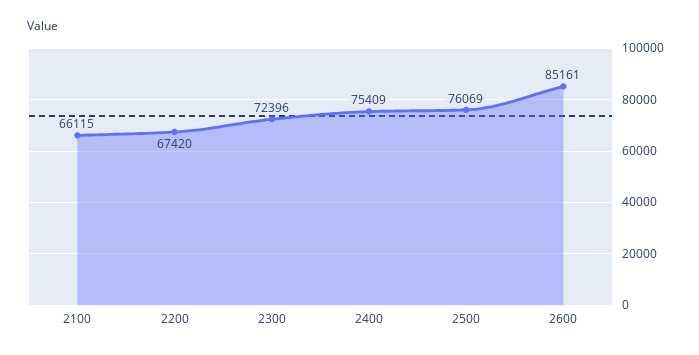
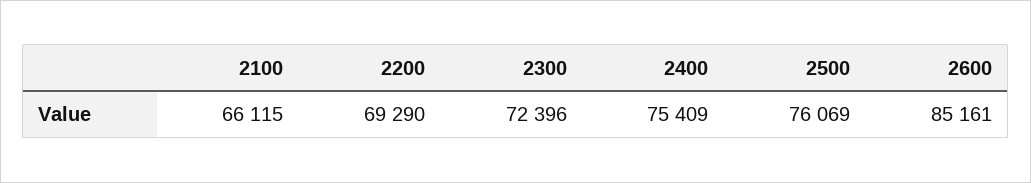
  {
    "2100": 66115,
-   "2200": 67420,
+   "2200": 69290,
    "2300": 72396,
    "2400": 75409,
    "2500": 76069,
    "2600": 85161
  }

